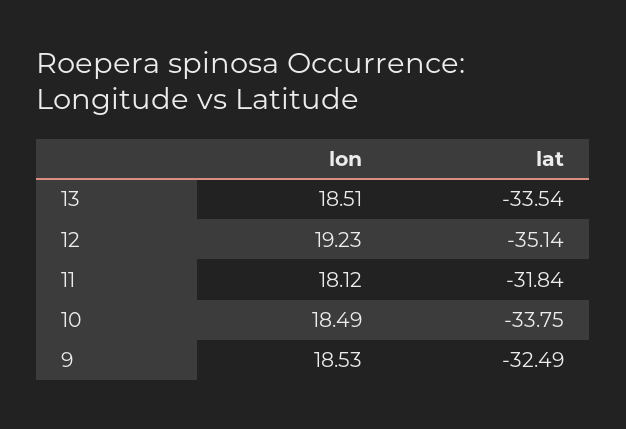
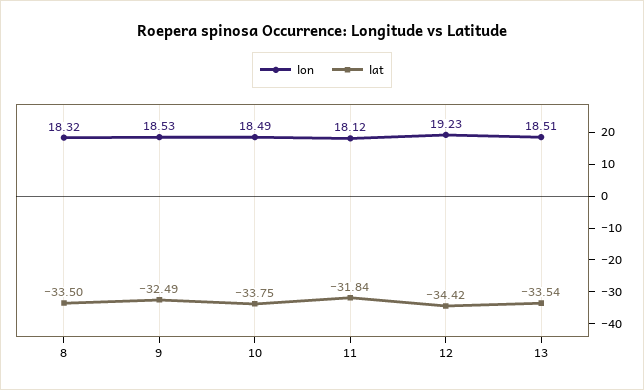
  {
    "lon": {
      "13": 18.51,
      "12": 19.23,
      "11": 18.12,
      "10": 18.49,
-     "9": 18.53
+     "9": 18.53,
+     "8": 18.32
    },
    "lat": {
      "13": -33.54,
-     "12": -35.14,
+     "12": -34.42,
      "11": -31.84,
      "10": -33.75,
-     "9": -32.49
+     "9": -32.49,
+     "8": -33.5
    }
  }

